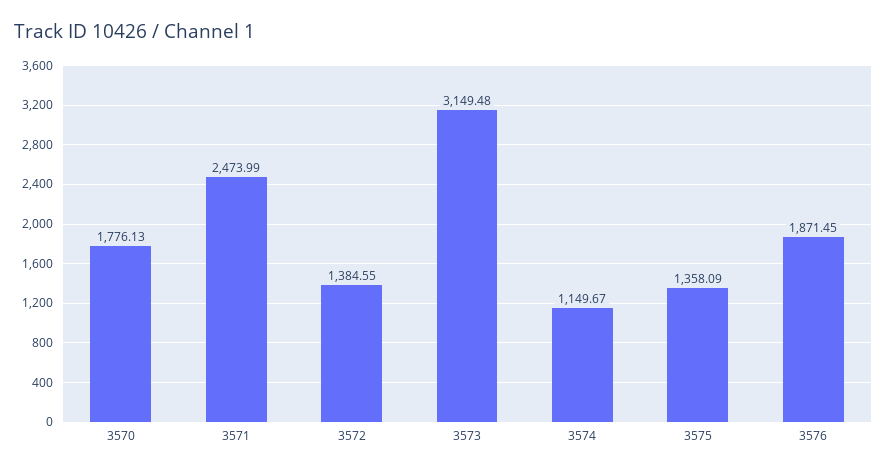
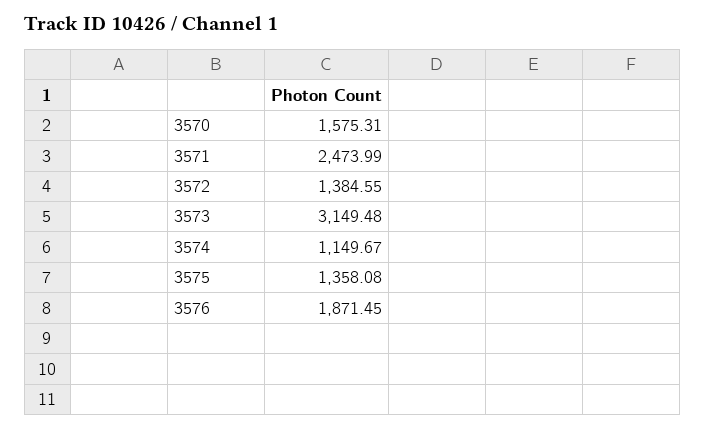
  {
-   "3570": 1776.13,
+   "3570": 1575.31,
    "3571": 2473.99,
    "3572": 1384.55,
    "3573": 3149.48,
    "3574": 1149.67,
-   "3575": 1358.09,
+   "3575": 1358.08,
    "3576": 1871.45
  }

